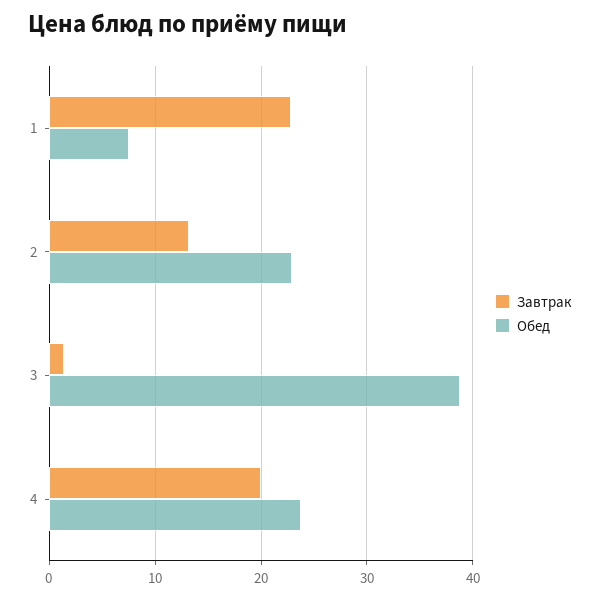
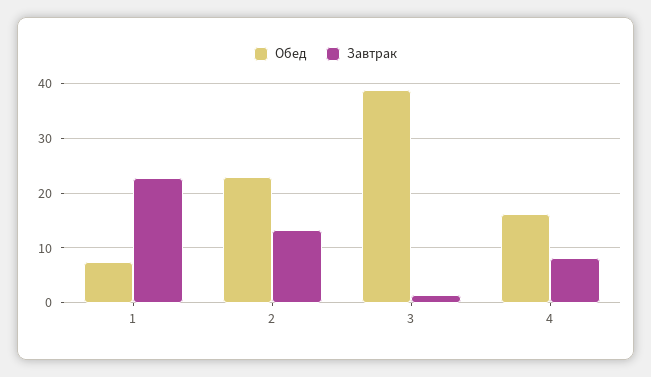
  {
    "Завтрак": {
      "1": 23,
      "2": 13,
      "3": 1,
-     "4": 20
+     "4": 8
    },
    "Обед": {
      "1": 8,
      "2": 23,
      "3": 39,
-     "4": 24
+     "4": 16
    }
  }

